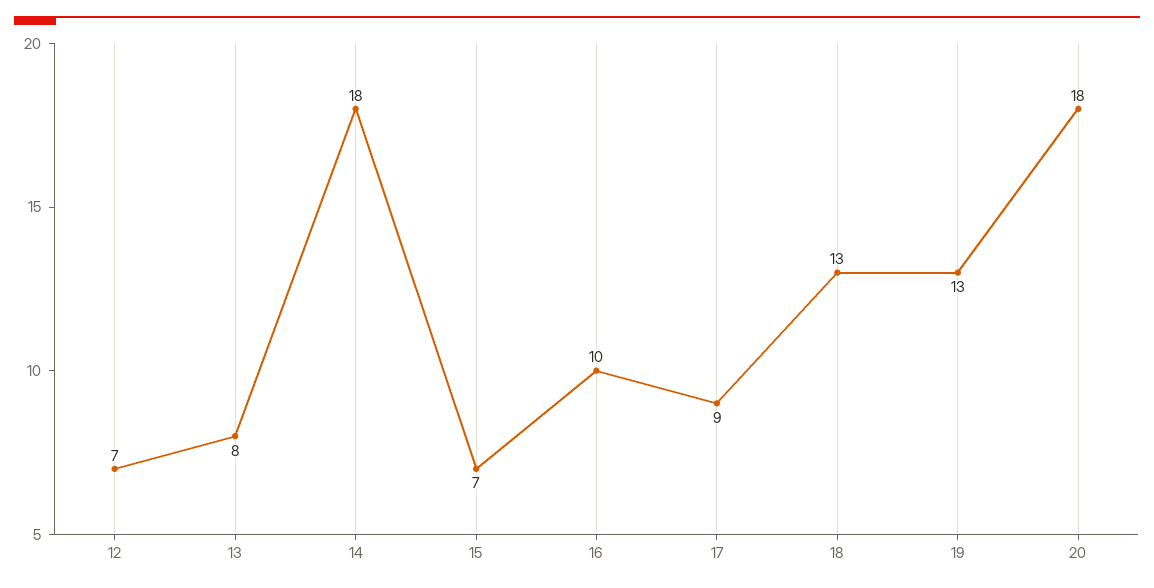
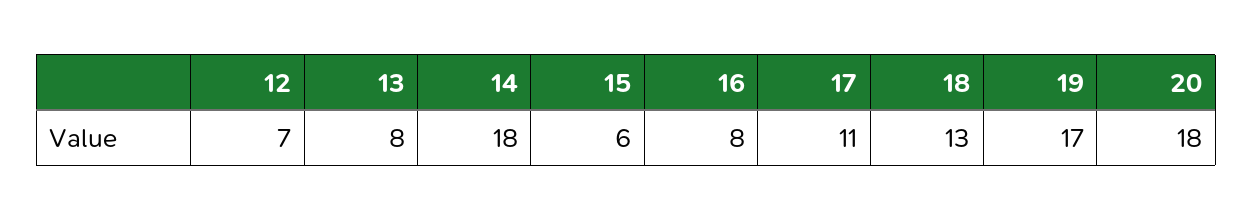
  {
    "12": 7,
    "13": 8,
    "14": 18,
-   "15": 7,
+   "15": 6,
-   "16": 10,
+   "16": 8,
-   "17": 9,
+   "17": 11,
    "18": 13,
-   "19": 13,
+   "19": 17,
    "20": 18
  }

